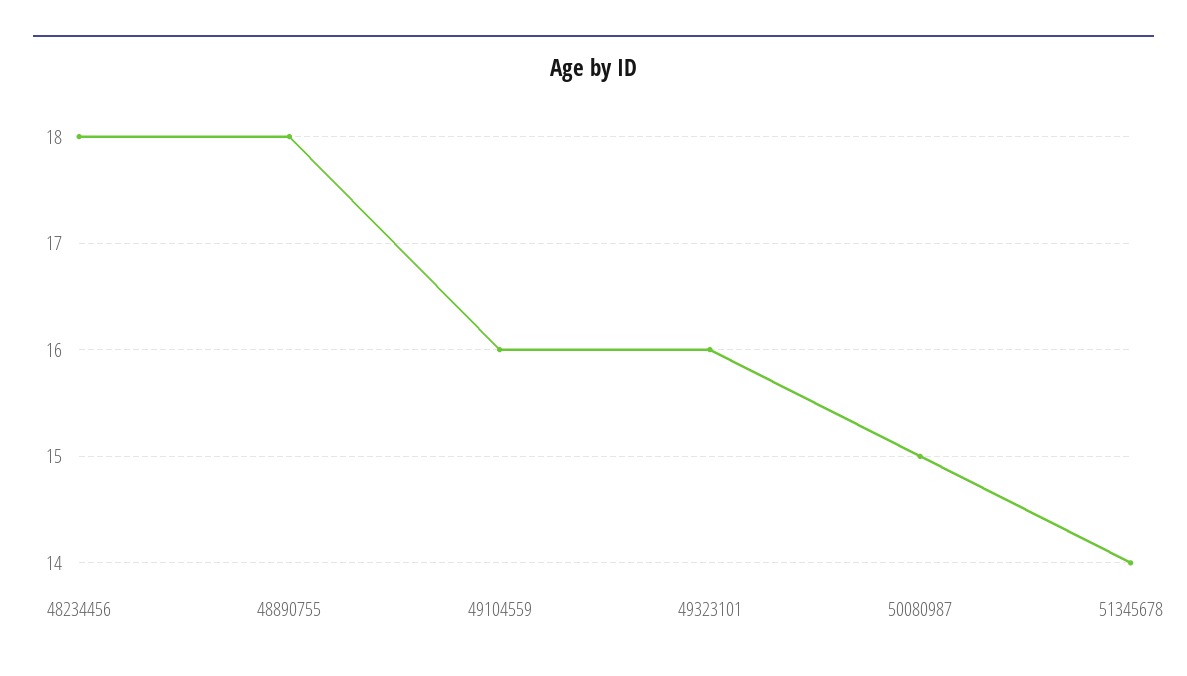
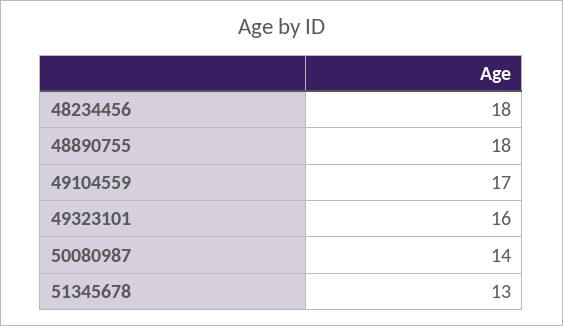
  {
    "48234456": 18,
    "48890755": 18,
-   "49104559": 16,
+   "49104559": 17,
    "49323101": 16,
-   "50080987": 15,
+   "50080987": 14,
-   "51345678": 14
+   "51345678": 13
  }

